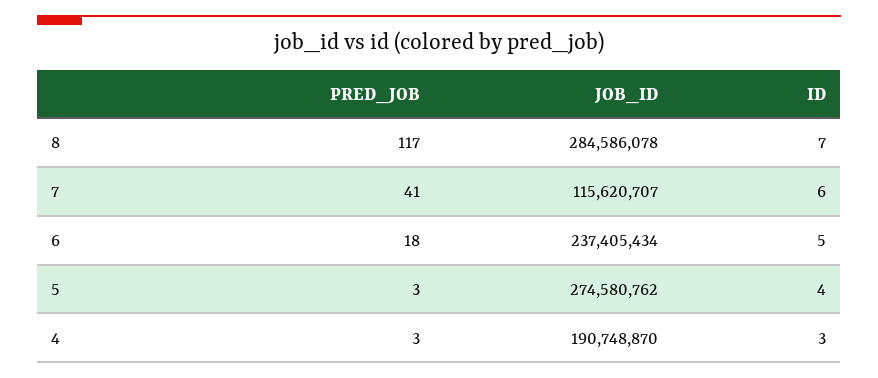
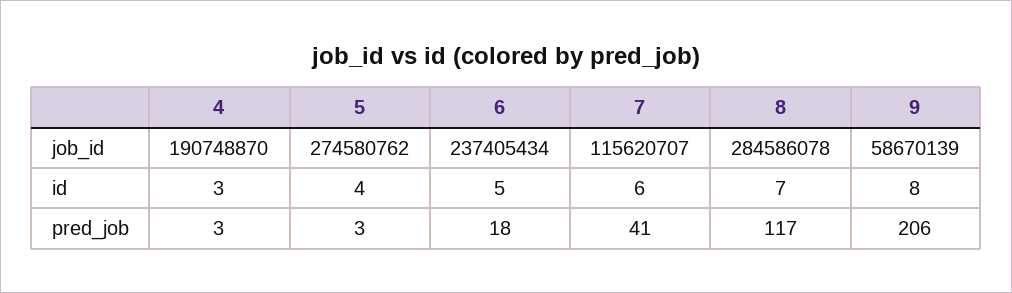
  {
    "PRED_JOB": {
      "8": 117,
      "7": 41,
      "6": 18,
      "5": 3,
-     "4": 3
+     "4": 3,
+     "9": 206
    },
    "JOB_ID": {
      "8": 284586078,
      "7": 115620707,
      "6": 237405434,
      "5": 274580762,
-     "4": 190748870
+     "4": 190748870,
+     "9": 58670139
    },
    "ID": {
      "8": 7,
      "7": 6,
      "6": 5,
      "5": 4,
-     "4": 3
+     "4": 3,
+     "9": 8
    }
  }

